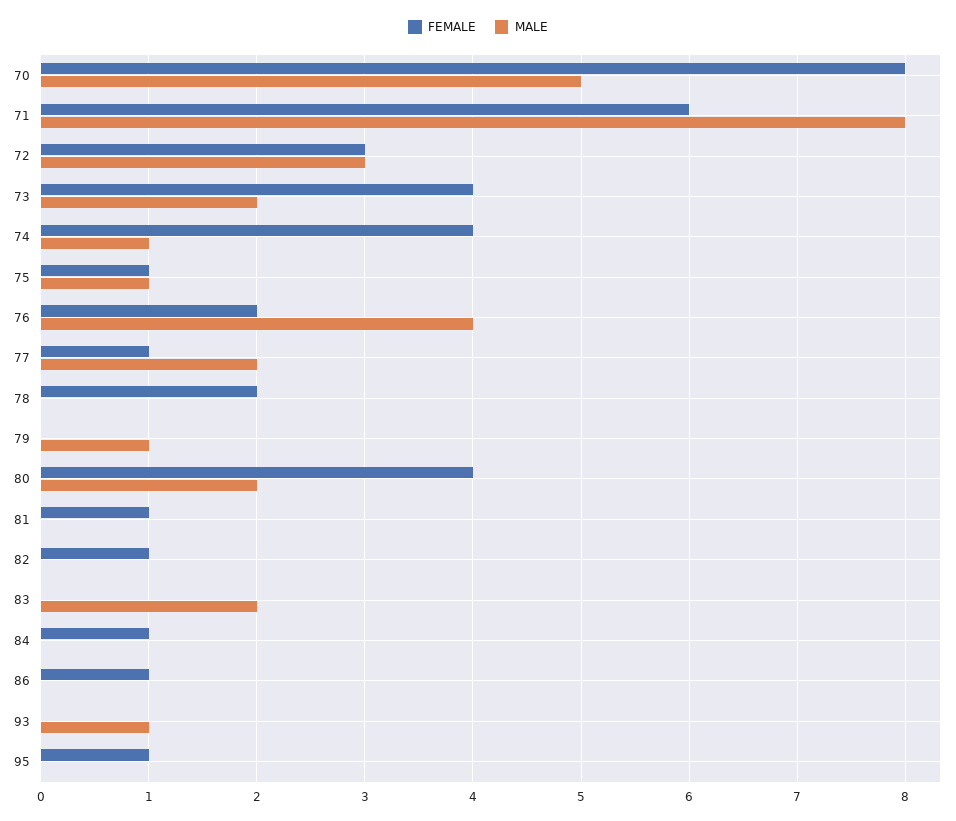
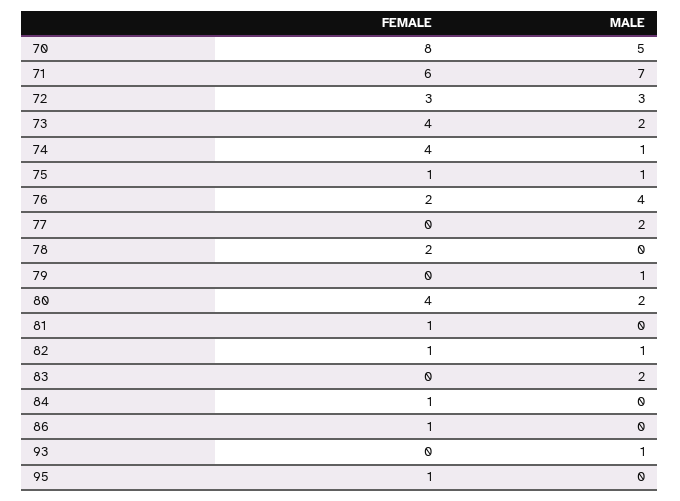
  {
    "FEMALE": {
      "70": 8,
      "71": 6,
      "72": 3,
      "73": 4,
      "74": 4,
      "75": 1,
      "76": 2,
-     "77": 1,
+     "77": 0,
      "78": 2,
      "79": 0,
      "80": 4,
      "81": 1,
      "82": 1,
      "83": 0,
      "84": 1,
      "86": 1,
      "93": 0,
      "95": 1
    },
    "MALE": {
      "70": 5,
-     "71": 8,
+     "71": 7,
      "72": 3,
      "73": 2,
      "74": 1,
      "75": 1,
      "76": 4,
      "77": 2,
      "78": 0,
      "79": 1,
      "80": 2,
      "81": 0,
-     "82": 0,
+     "82": 1,
      "83": 2,
      "84": 0,
      "86": 0,
      "93": 1,
      "95": 0
    }
  }

